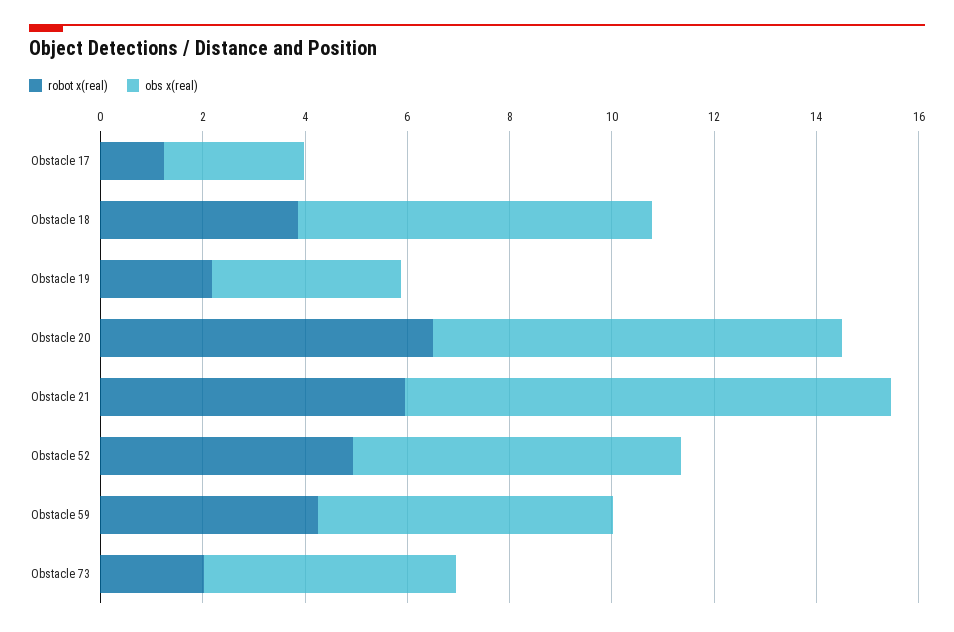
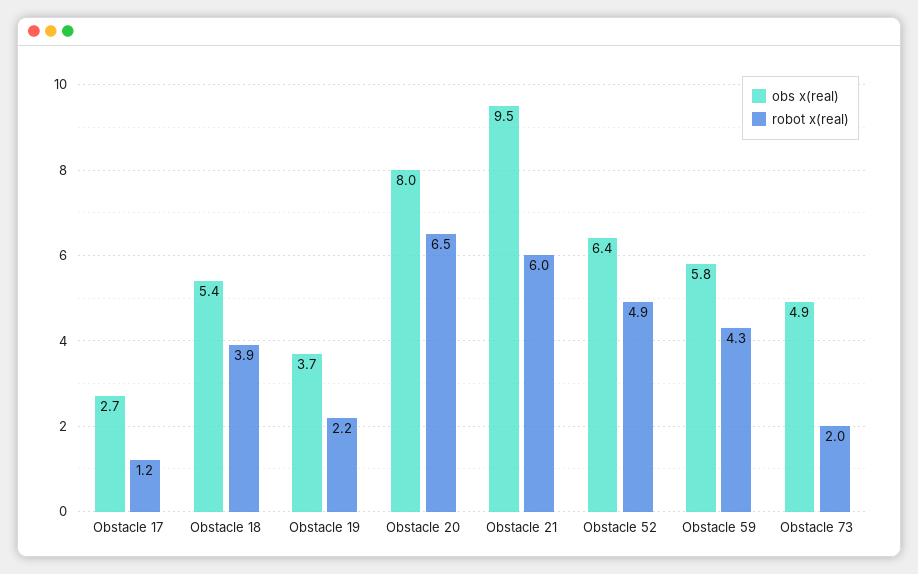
  {
    "robot x(real)": {
      "Obstacle 17": 1.2,
      "Obstacle 18": 3.9,
      "Obstacle 19": 2.2,
      "Obstacle 20": 6.5,
      "Obstacle 21": 6,
      "Obstacle 52": 4.9,
      "Obstacle 59": 4.3,
      "Obstacle 73": 2
    },
    "obs x(real)": {
      "Obstacle 17": 2.7,
-     "Obstacle 18": 7,
+     "Obstacle 18": 5.4,
      "Obstacle 19": 3.7,
      "Obstacle 20": 8,
      "Obstacle 21": 9.5,
      "Obstacle 52": 6.4,
      "Obstacle 59": 5.8,
      "Obstacle 73": 4.9
    }
  }

